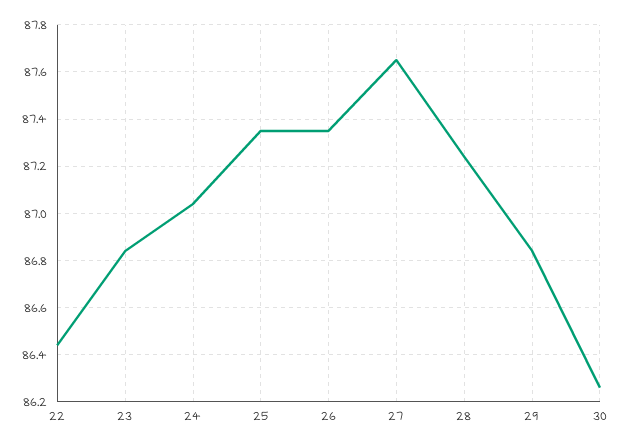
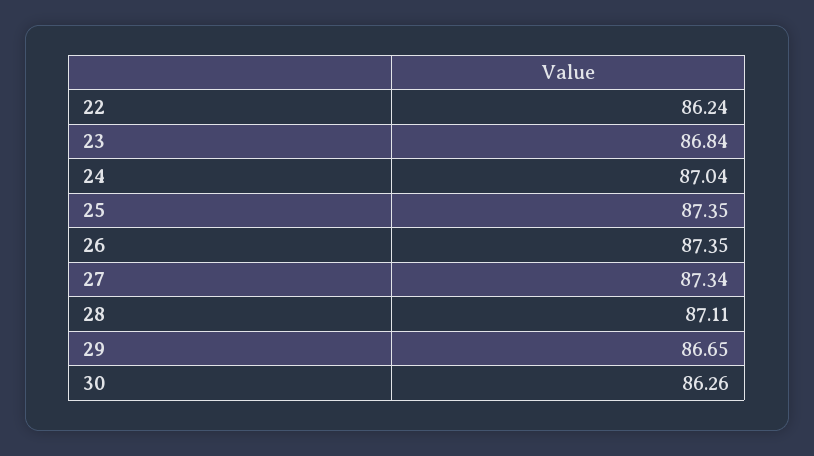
  {
-   "22": 86.45,
+   "22": 86.24,
    "23": 86.84,
    "24": 87.04,
    "25": 87.35,
    "26": 87.35,
-   "27": 87.65,
+   "27": 87.34,
-   "28": 87.25,
+   "28": 87.11,
-   "29": 86.85,
+   "29": 86.65,
    "30": 86.26
  }

